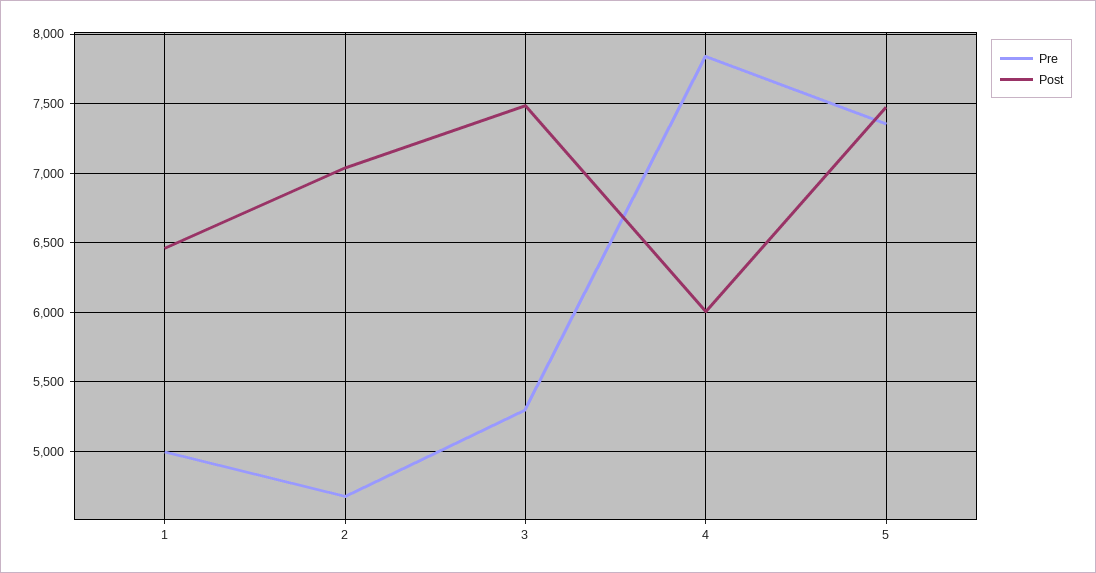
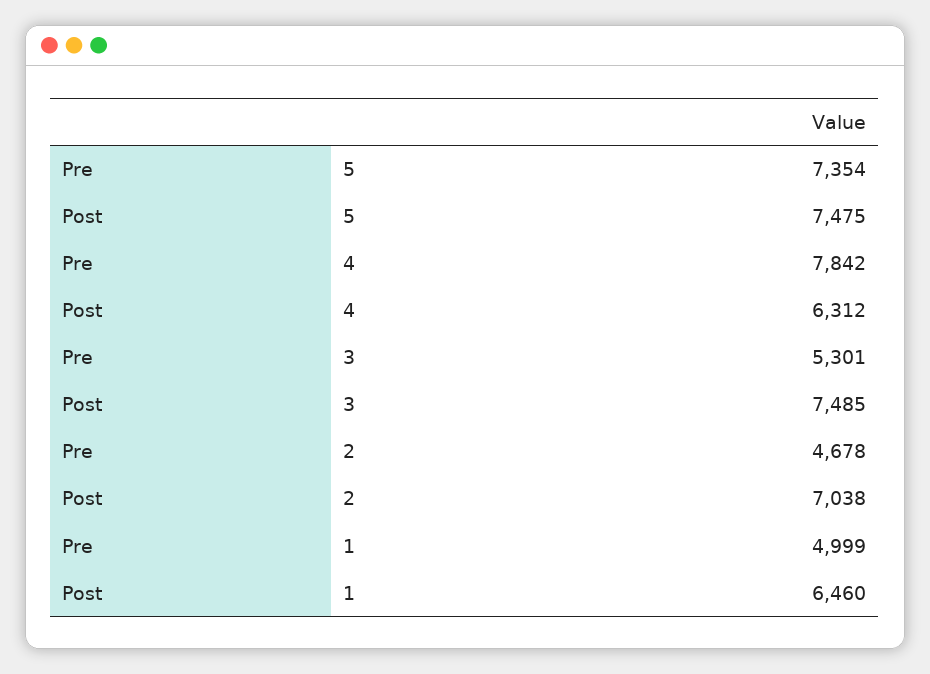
  {
    "Pre": {
      "1": 4999,
      "2": 4678,
      "3": 5301,
      "4": 7842,
      "5": 7354
    },
    "Post": {
      "1": 6460,
      "2": 7038,
      "3": 7485,
-     "4": 6000,
+     "4": 6312,
      "5": 7475
    }
  }

